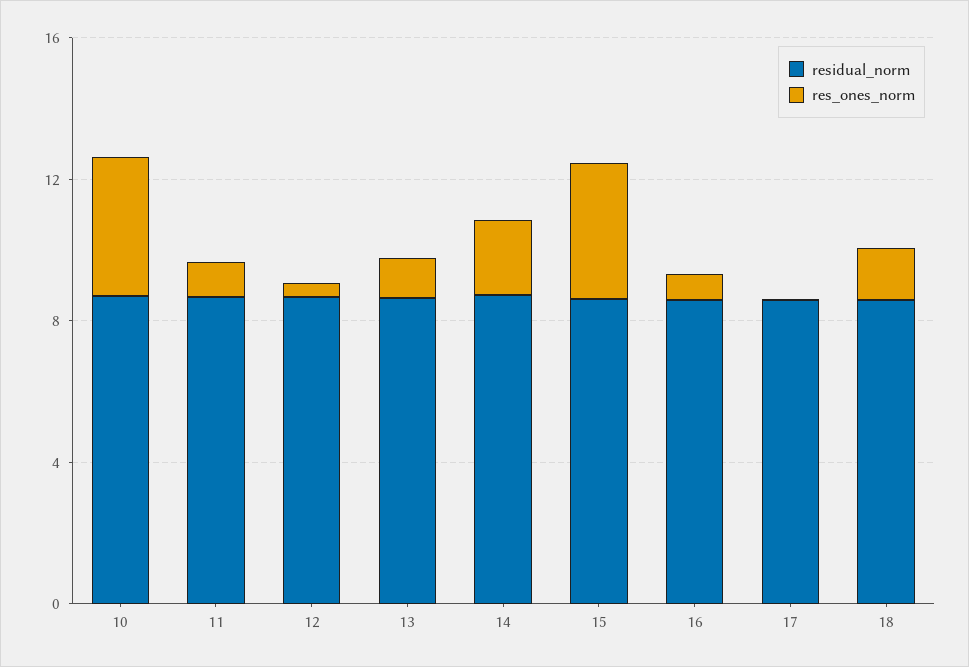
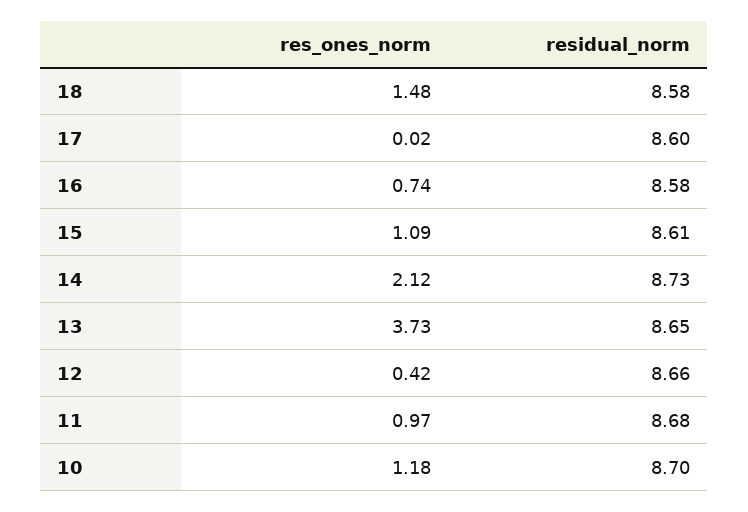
  {
    "residual_norm": {
      "10": 8.7,
      "11": 8.68,
      "12": 8.66,
      "13": 8.65,
      "14": 8.73,
      "15": 8.61,
      "16": 8.58,
      "17": 8.6,
      "18": 8.58
    },
    "res_ones_norm": {
-     "10": 4,
+     "10": 1.18,
      "11": 0.97,
      "12": 0.42,
-     "13": 1,
+     "13": 3.73,
      "14": 2.12,
-     "15": 4,
+     "15": 1.09,
      "16": 0.74,
      "17": 0.02,
      "18": 1.48
    }
  }

